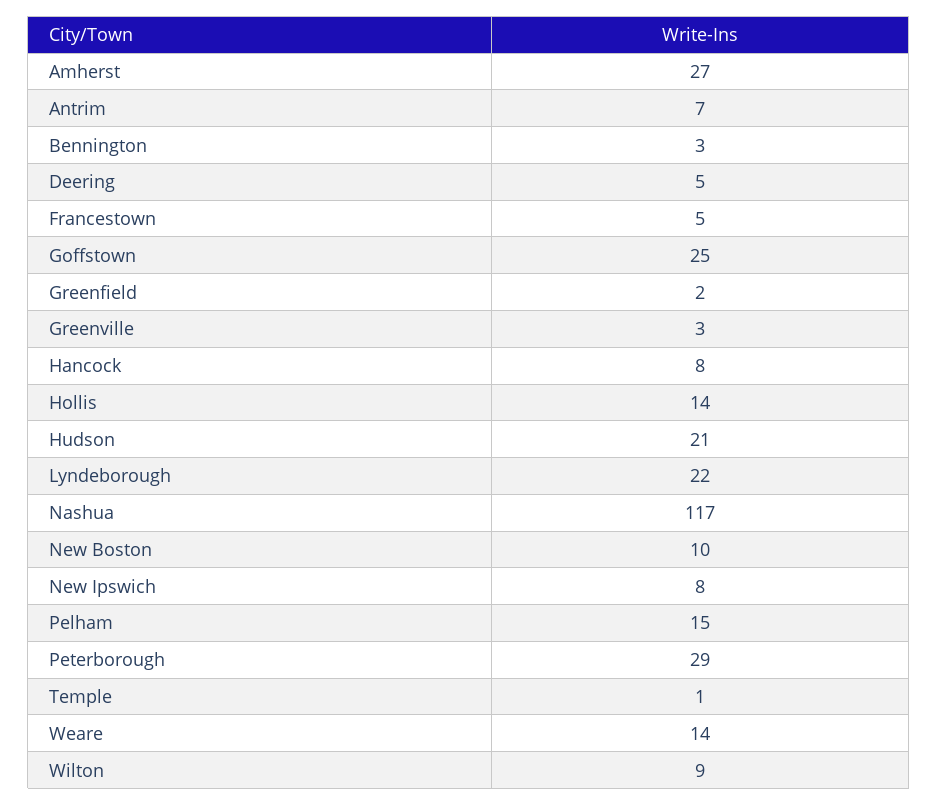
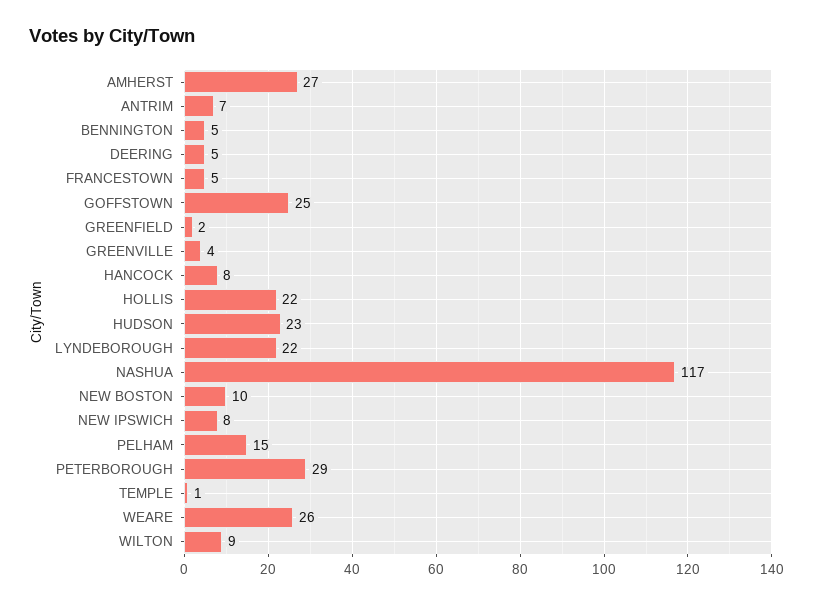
  {
    "Amherst": 27,
    "Antrim": 7,
-   "Bennington": 3,
+   "Bennington": 5,
    "Deering": 5,
    "Francestown": 5,
    "Goffstown": 25,
    "Greenfield": 2,
-   "Greenville": 3,
+   "Greenville": 4,
    "Hancock": 8,
-   "Hollis": 14,
+   "Hollis": 22,
-   "Hudson": 21,
+   "Hudson": 23,
    "Lyndeborough": 22,
    "Nashua": 117,
    "New Boston": 10,
    "New Ipswich": 8,
    "Pelham": 15,
    "Peterborough": 29,
    "Temple": 1,
-   "Weare": 14,
+   "Weare": 26,
    "Wilton": 9
  }

